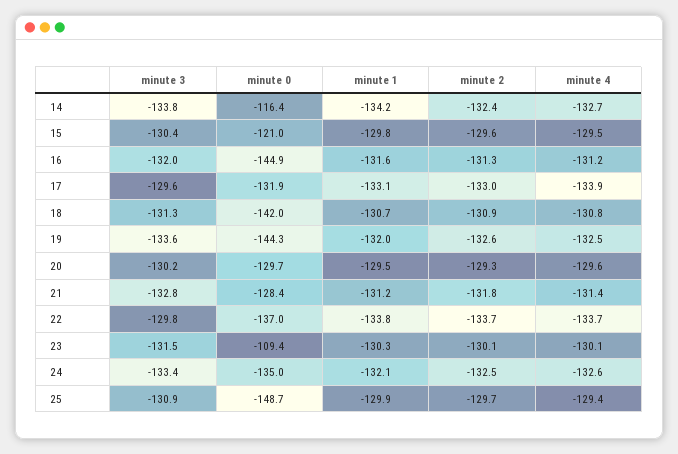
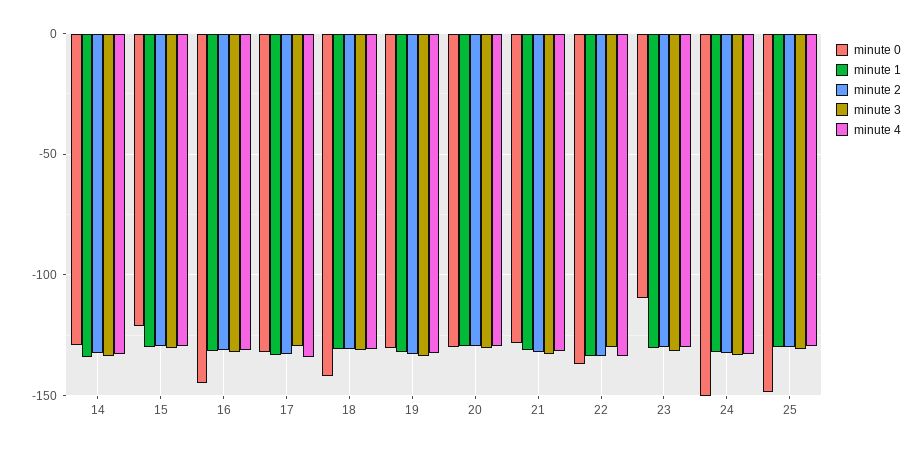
  {
    "minute 3": {
      "14": -133.8,
      "15": -130.4,
      "16": -132,
      "17": -129.6,
      "18": -131.3,
      "19": -133.6,
      "20": -130.2,
      "21": -132.8,
      "22": -129.8,
      "23": -131.5,
      "24": -133.4,
      "25": -130.9
    },
    "minute 0": {
-     "14": -116.4,
+     "14": -130,
      "15": -121,
      "16": -144.9,
      "17": -131.9,
      "18": -142,
-     "19": -144.3,
+     "19": -130,
      "20": -129.7,
      "21": -128.4,
      "22": -137,
      "23": -109.4,
-     "24": -135,
+     "24": -150,
      "25": -148.7
    },
    "minute 1": {
      "14": -134.2,
      "15": -129.8,
      "16": -131.6,
      "17": -133.1,
      "18": -130.7,
      "19": -132,
      "20": -129.5,
      "21": -131.2,
      "22": -133.8,
      "23": -130.3,
      "24": -132.1,
      "25": -129.9
    },
    "minute 2": {
      "14": -132.4,
      "15": -129.6,
      "16": -131.3,
      "17": -133,
      "18": -130.9,
      "19": -132.6,
      "20": -129.3,
      "21": -131.8,
      "22": -133.7,
      "23": -130.1,
      "24": -132.5,
      "25": -129.7
    },
    "minute 4": {
      "14": -132.7,
      "15": -129.5,
      "16": -131.2,
      "17": -133.9,
      "18": -130.8,
      "19": -132.5,
      "20": -129.6,
      "21": -131.4,
      "22": -133.7,
      "23": -130.1,
      "24": -132.6,
      "25": -129.4
    }
  }

